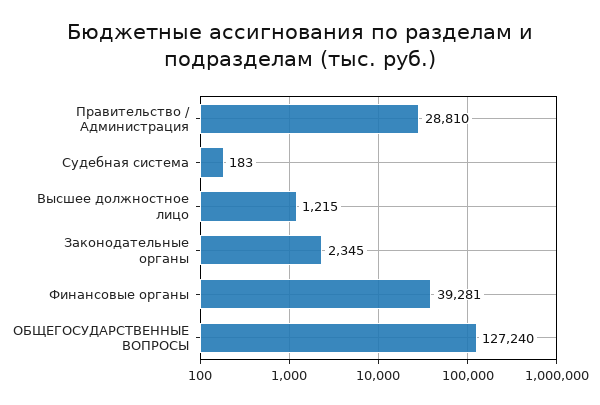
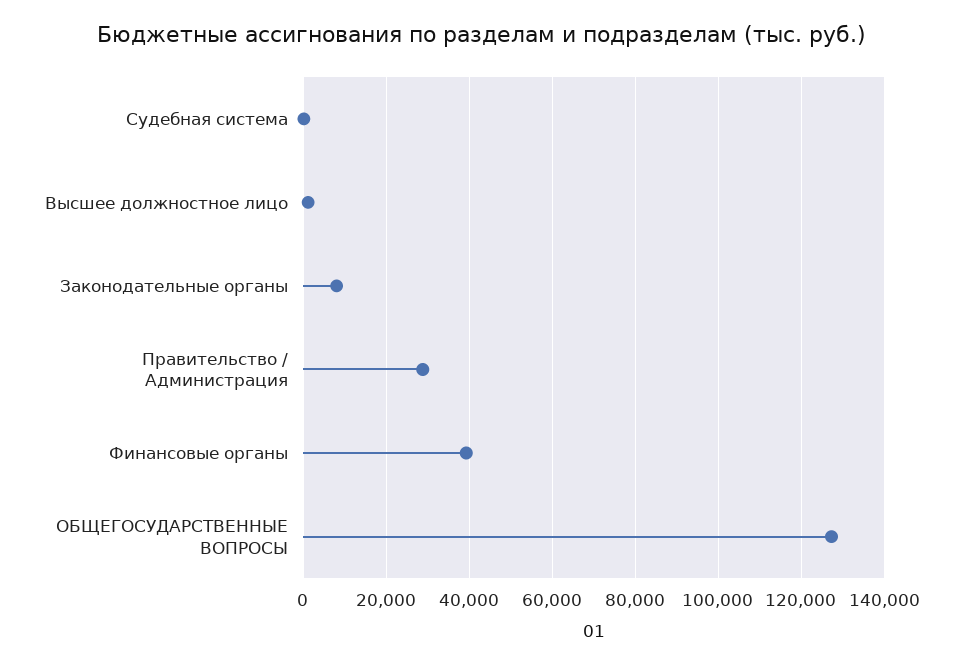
  {
    "Правительство / Администрация": 28810,
    "Судебная система": 183,
    "Высшее должностное лицо": 1215,
-   "Законодательные органы": 2345,
+   "Законодательные органы": 8000,
    "Финансовые органы": 39281,
    "ОБЩЕГОСУДАРСТВЕННЫЕ ВОПРОСЫ": 127240
  }

